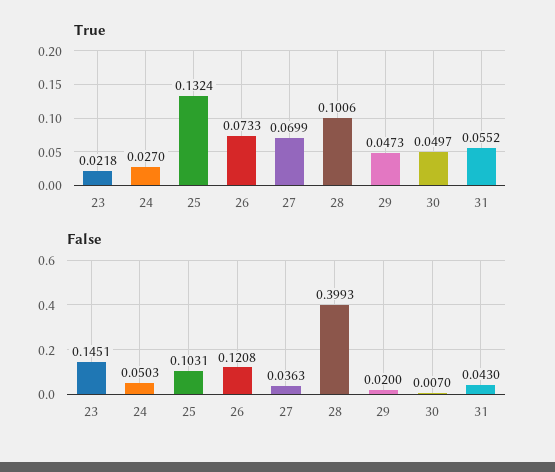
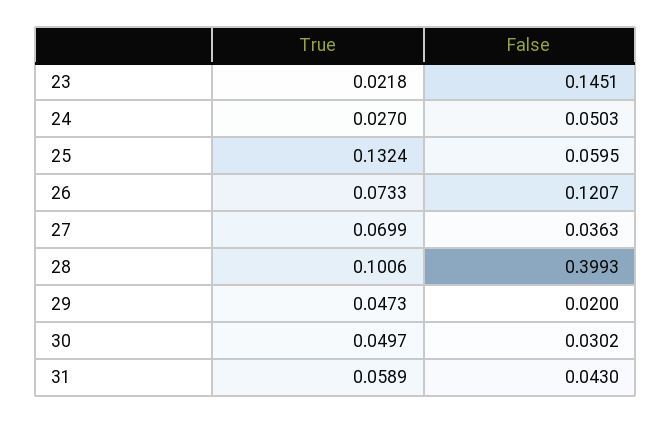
  {
    "True": {
      "23": 0.0218,
      "24": 0.027,
      "25": 0.1324,
      "26": 0.0733,
      "27": 0.0699,
      "28": 0.1006,
      "29": 0.0473,
      "30": 0.0497,
-     "31": 0.0552
+     "31": 0.0589
    },
    "False": {
      "23": 0.1451,
      "24": 0.0503,
-     "25": 0.1031,
+     "25": 0.0595,
-     "26": 0.1208,
+     "26": 0.1207,
      "27": 0.0363,
      "28": 0.3993,
      "29": 0.02,
-     "30": 0.007,
+     "30": 0.0302,
      "31": 0.043
    }
  }

